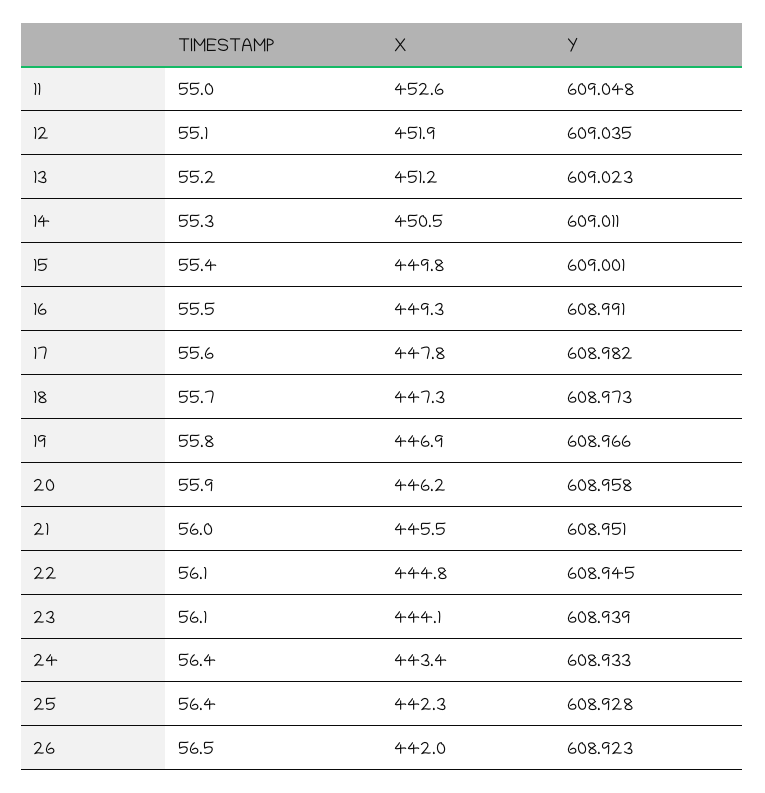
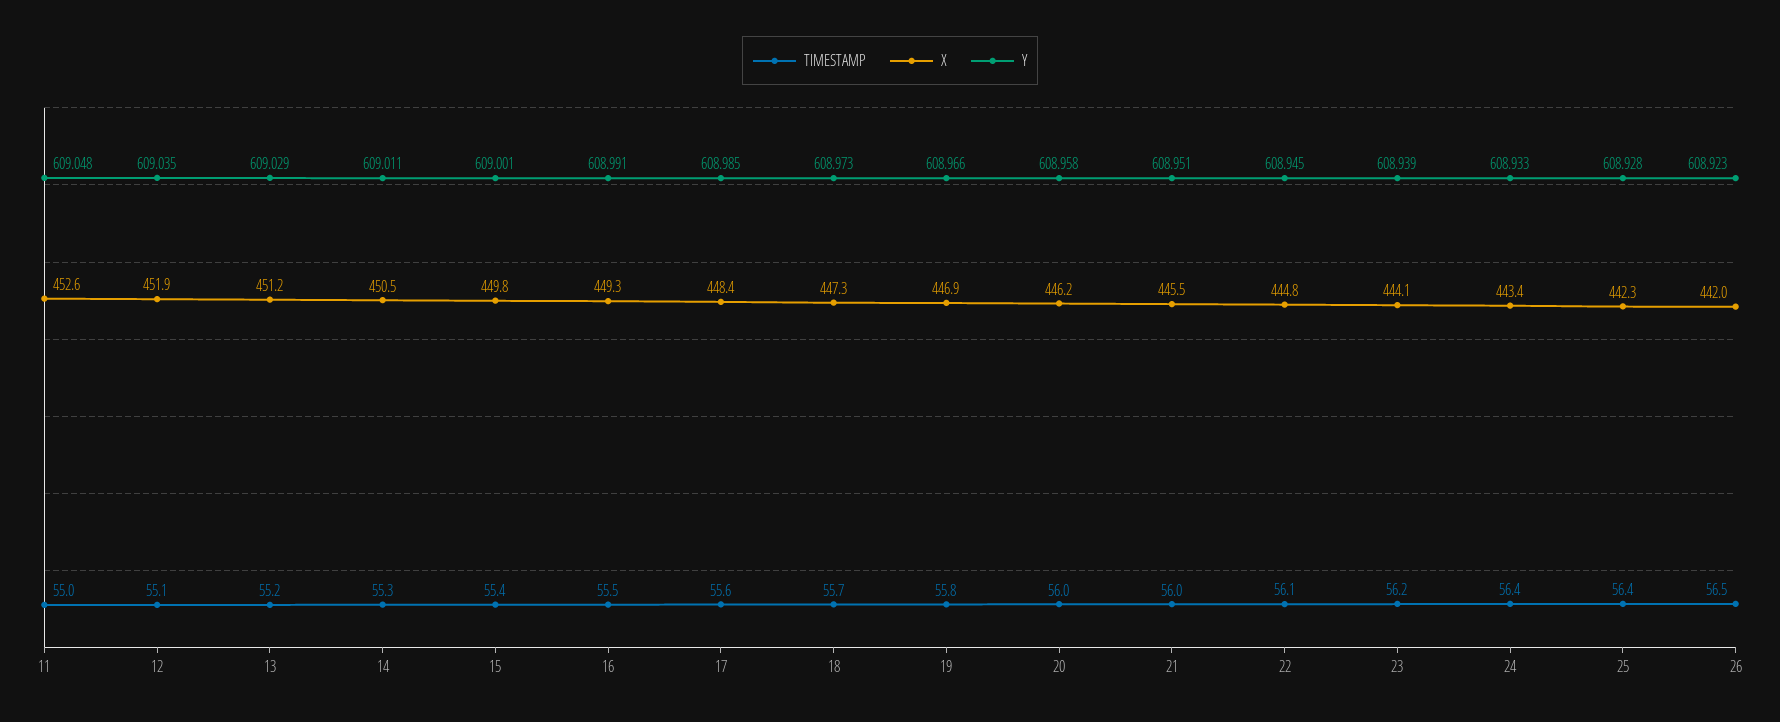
  {
    "TIMESTAMP": {
      "11": 55,
      "12": 55.1,
      "13": 55.2,
      "14": 55.3,
      "15": 55.4,
      "16": 55.5,
      "17": 55.6,
      "18": 55.7,
      "19": 55.8,
-     "20": 55.9,
+     "20": 56,
      "21": 56,
      "22": 56.1,
-     "23": 56.1,
+     "23": 56.2,
      "24": 56.4,
      "25": 56.4,
      "26": 56.5
    },
    "X": {
      "11": 452.6,
      "12": 451.9,
      "13": 451.2,
      "14": 450.5,
      "15": 449.8,
      "16": 449.3,
-     "17": 447.8,
+     "17": 448.4,
      "18": 447.3,
      "19": 446.9,
      "20": 446.2,
      "21": 445.5,
      "22": 444.8,
      "23": 444.1,
      "24": 443.4,
      "25": 442.3,
      "26": 442
    },
    "Y": {
      "11": 609.048,
      "12": 609.035,
-     "13": 609.023,
+     "13": 609.029,
      "14": 609.011,
      "15": 609.001,
      "16": 608.991,
-     "17": 608.982,
+     "17": 608.985,
      "18": 608.973,
      "19": 608.966,
      "20": 608.958,
      "21": 608.951,
      "22": 608.945,
      "23": 608.939,
      "24": 608.933,
      "25": 608.928,
      "26": 608.923
    }
  }

